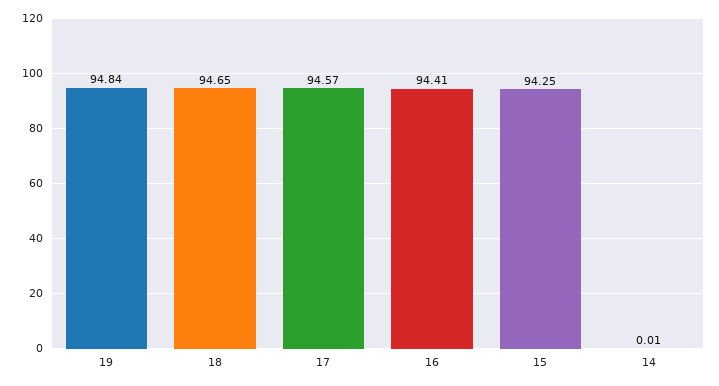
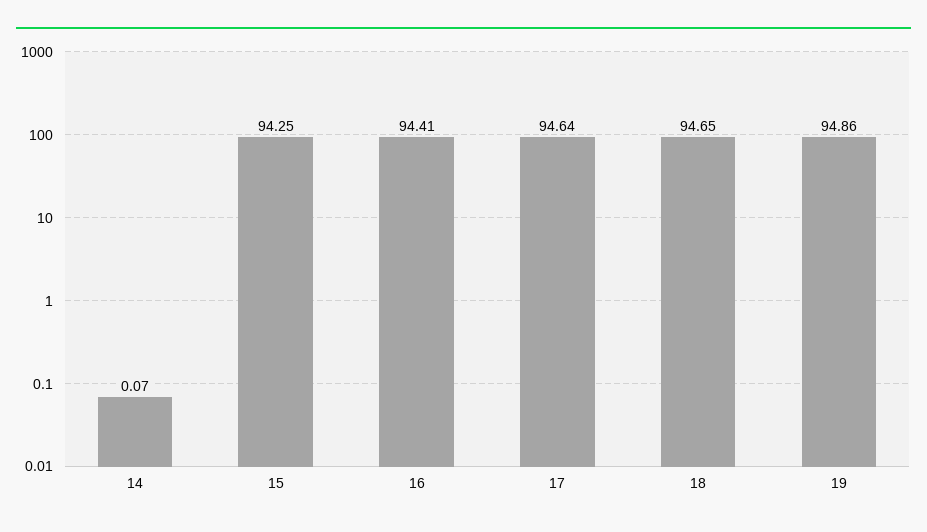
  {
-   "19": 94.84,
+   "19": 94.86,
    "18": 94.65,
-   "17": 94.57,
+   "17": 94.64,
    "16": 94.41,
    "15": 94.25,
-   "14": 0.01
+   "14": 0.07
  }

